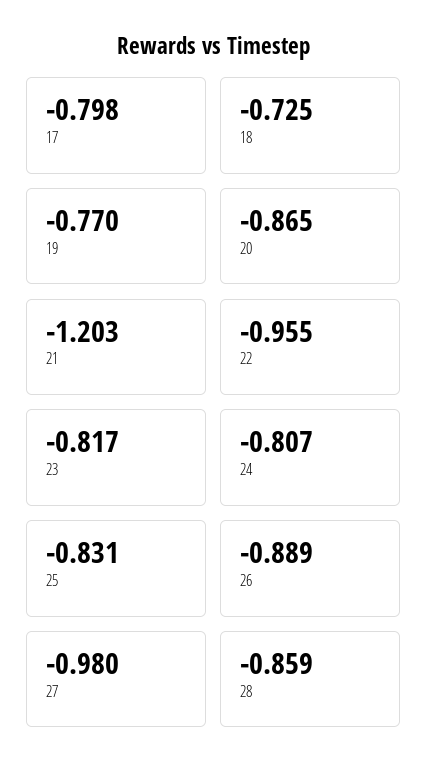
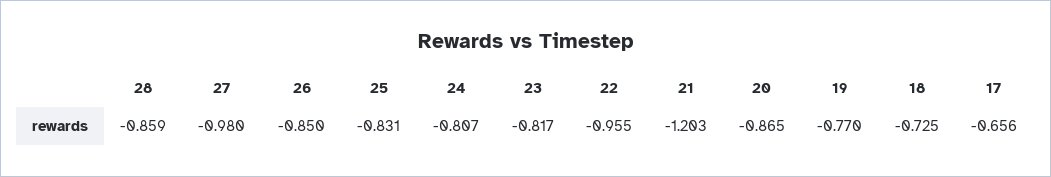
  {
-   "17": -0.798,
+   "17": -0.656,
    "18": -0.725,
    "19": -0.77,
    "20": -0.865,
    "21": -1.203,
    "22": -0.955,
    "23": -0.817,
    "24": -0.807,
    "25": -0.831,
-   "26": -0.889,
+   "26": -0.85,
    "27": -0.98,
    "28": -0.859
  }

